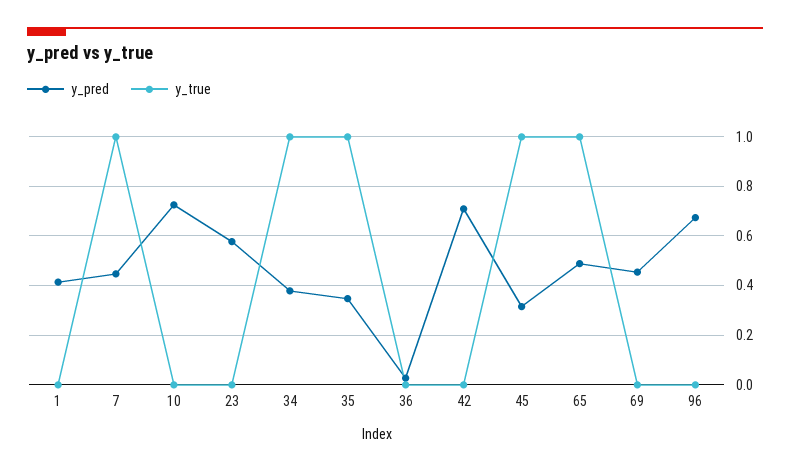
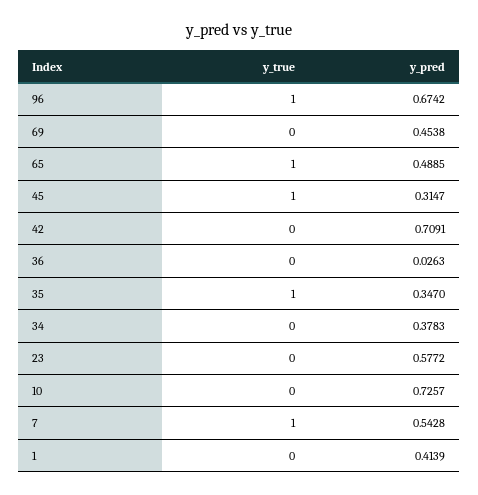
  {
    "y_pred": {
      "1": 0.4139,
-     "7": 0.45,
+     "7": 0.5428,
      "10": 0.7257,
      "23": 0.5772,
      "34": 0.3783,
      "35": 0.347,
      "36": 0.0263,
      "42": 0.7091,
      "45": 0.3147,
      "65": 0.4885,
      "69": 0.4538,
      "96": 0.6742
    },
    "y_true": {
      "1": 0,
      "7": 1,
      "10": 0,
      "23": 0,
-     "34": 1,
+     "34": 0,
      "35": 1,
      "36": 0,
      "42": 0,
      "45": 1,
      "65": 1,
      "69": 0,
-     "96": 0
+     "96": 1
    }
  }

